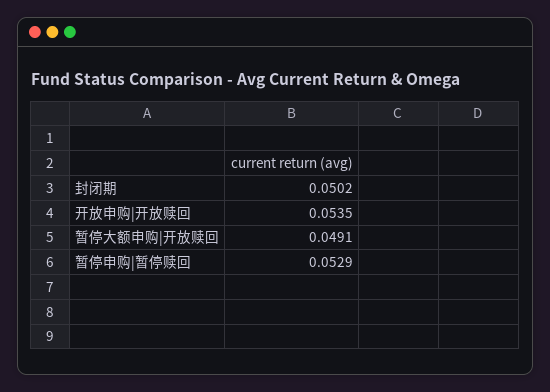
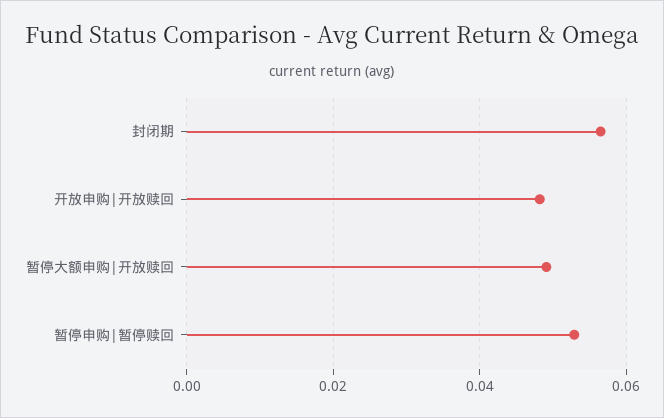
  {
-   "封闭期": 0.0502,
+   "封闭期": 0.056,
-   "开放申购|开放赎回": 0.0535,
+   "开放申购|开放赎回": 0.048,
    "暂停大额申购|开放赎回": 0.0491,
    "暂停申购|暂停赎回": 0.0529
  }

